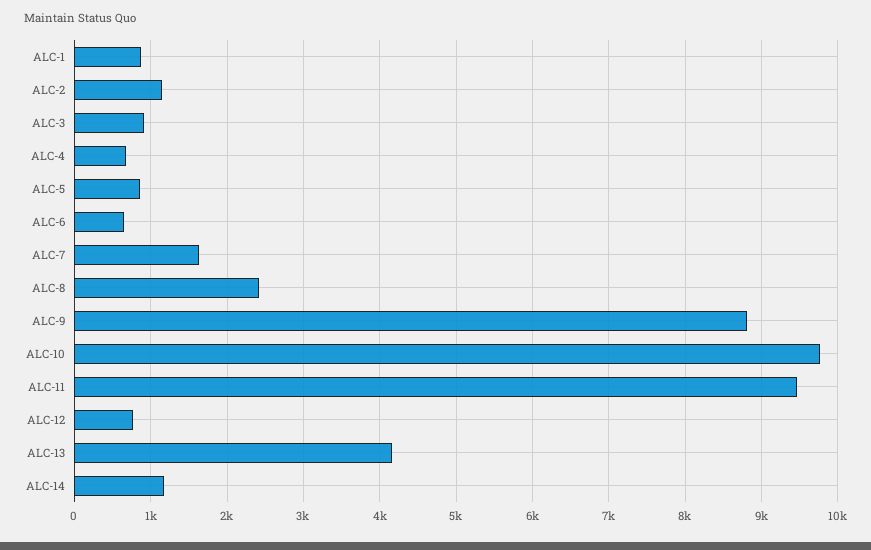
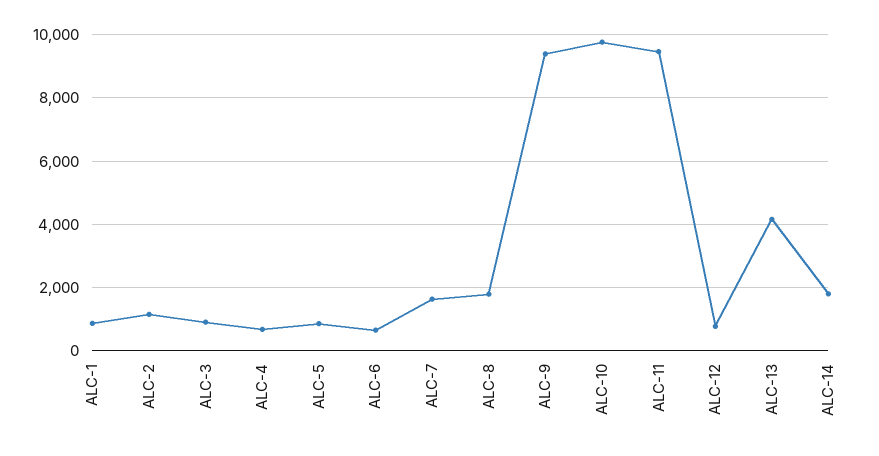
  {
    "ALC-1": 900,
    "ALC-2": 1200,
    "ALC-3": 900,
    "ALC-4": 700,
    "ALC-5": 900,
    "ALC-6": 700,
    "ALC-7": 1600,
-   "ALC-8": 2400,
+   "ALC-8": 1800,
-   "ALC-9": 8800,
+   "ALC-9": 9400,
    "ALC-10": 9800,
    "ALC-11": 9500,
    "ALC-12": 800,
    "ALC-13": 4200,
-   "ALC-14": 1200
+   "ALC-14": 1800
  }

